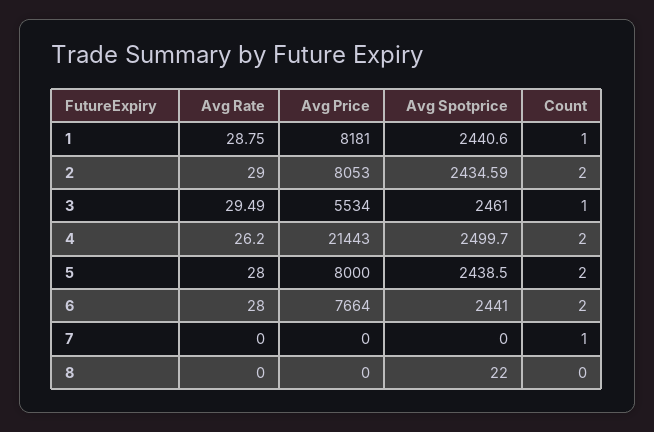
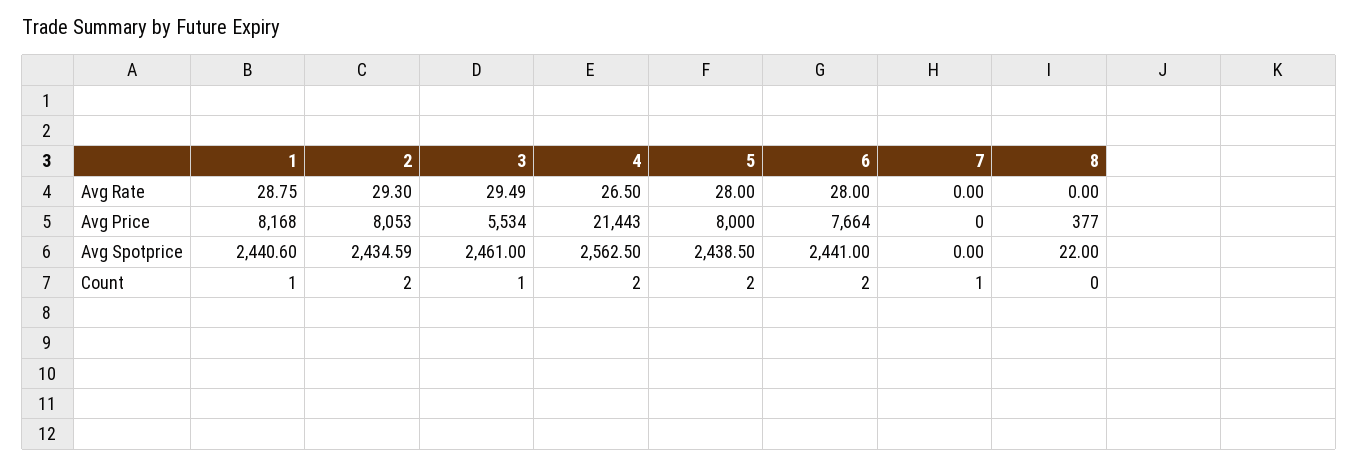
  {
    "Avg Rate": {
      "1": 28.75,
-     "2": 29,
+     "2": 29.3,
      "3": 29.49,
-     "4": 26.2,
+     "4": 26.5,
      "5": 28,
      "6": 28,
      "7": 0,
      "8": 0
    },
    "Avg Price": {
-     "1": 8181,
+     "1": 8168,
      "2": 8053,
      "3": 5534,
      "4": 21443,
      "5": 8000,
      "6": 7664,
      "7": 0,
-     "8": 0
+     "8": 377
    },
    "Avg Spotprice": {
      "1": 2440.6,
      "2": 2434.59,
      "3": 2461,
-     "4": 2499.7,
+     "4": 2562.5,
      "5": 2438.5,
      "6": 2441,
      "7": 0,
      "8": 22
    },
    "Count": {
      "1": 1,
      "2": 2,
      "3": 1,
      "4": 2,
      "5": 2,
      "6": 2,
      "7": 1,
      "8": 0
    }
  }

